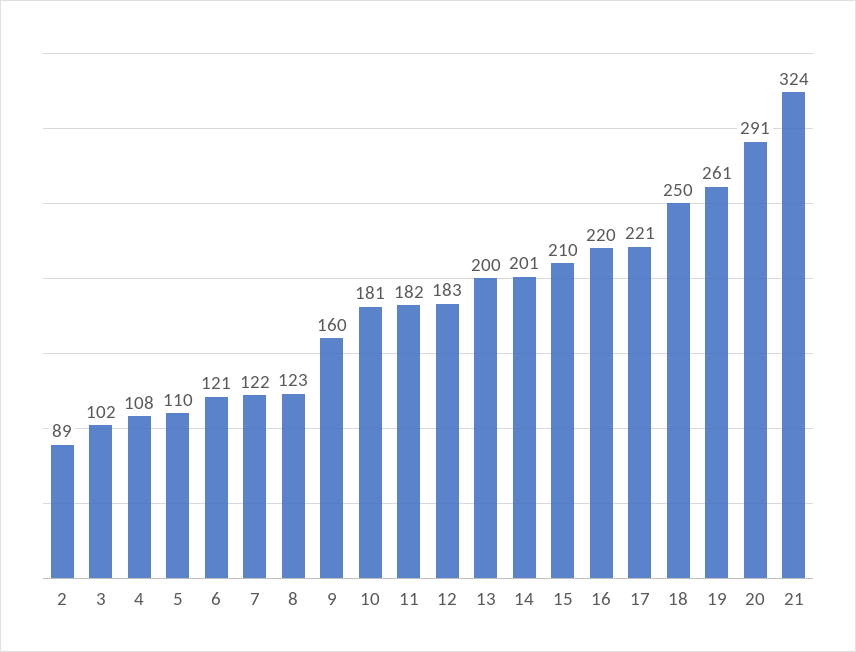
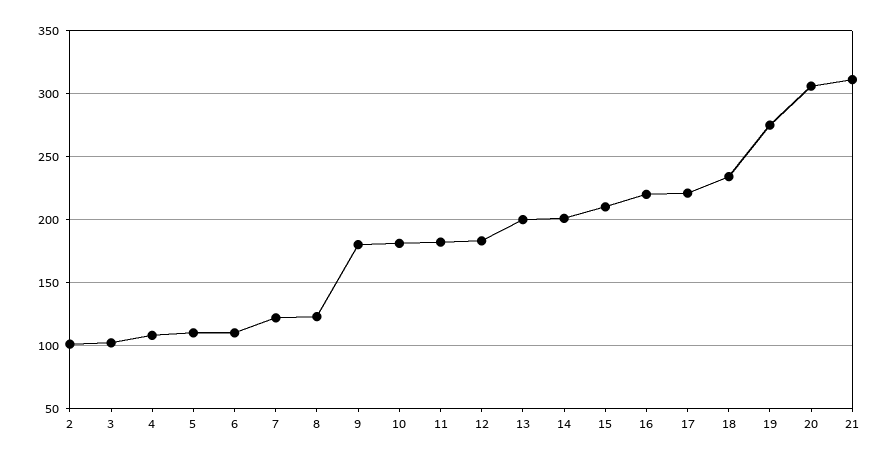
  {
-   "2": 89,
+   "2": 100,
    "3": 102,
    "4": 108,
    "5": 110,
-   "6": 121,
+   "6": 110,
    "7": 122,
    "8": 123,
-   "9": 160,
+   "9": 180,
    "10": 181,
    "11": 182,
    "12": 183,
    "13": 200,
    "14": 201,
    "15": 210,
    "16": 220,
    "17": 221,
-   "18": 250,
+   "18": 235,
-   "19": 261,
+   "19": 275,
-   "20": 291,
+   "20": 305,
-   "21": 324
+   "21": 310
  }

